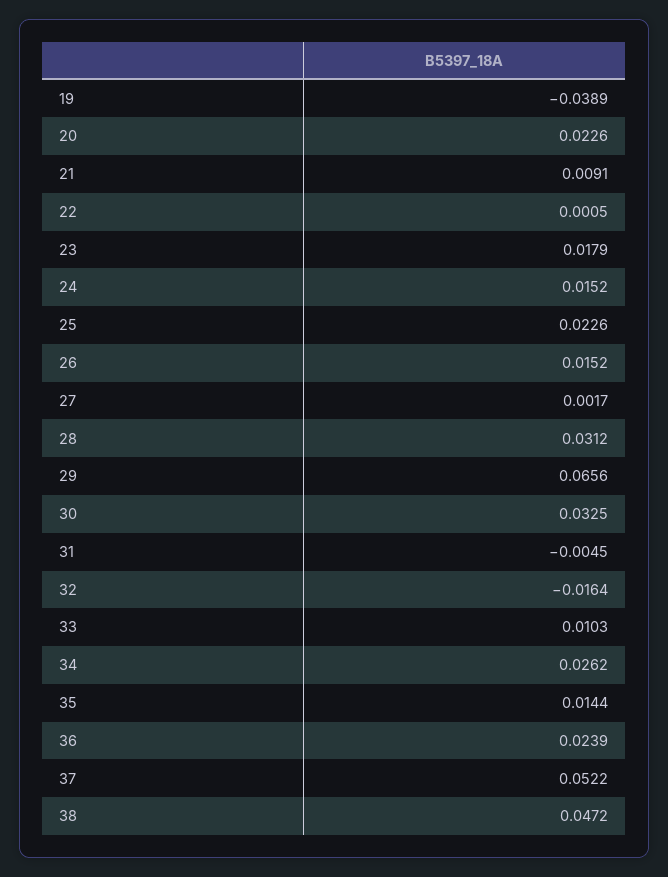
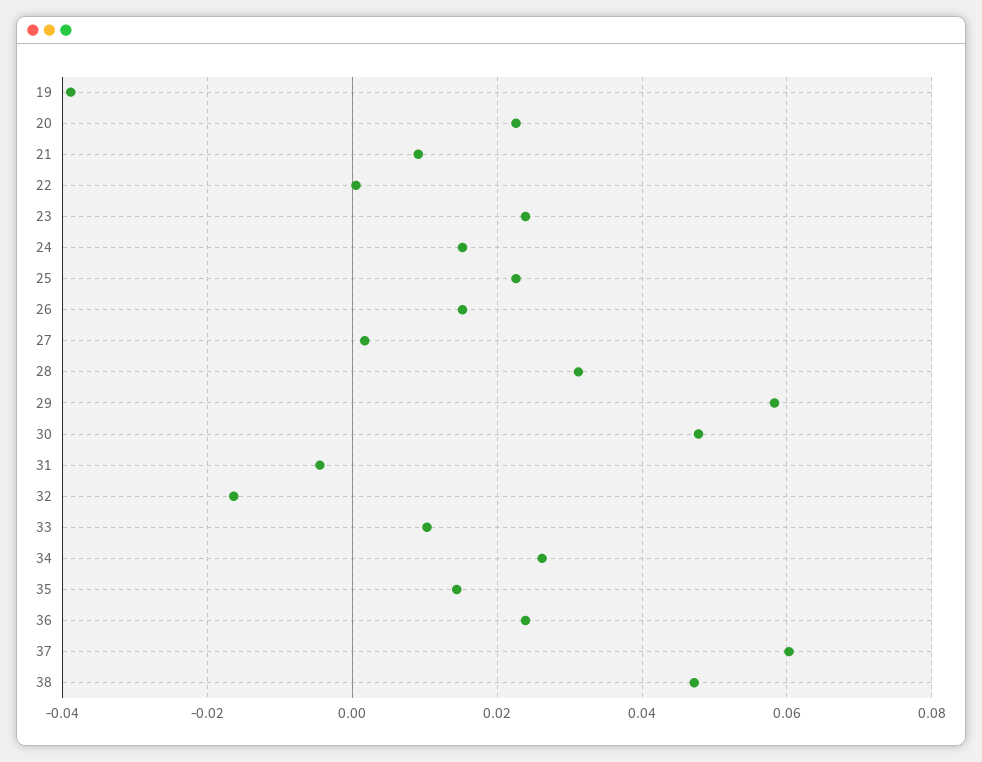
  {
    "19": -0.0389,
    "20": 0.0226,
    "21": 0.0091,
    "22": 0.0005,
-   "23": 0.0179,
+   "23": 0.024,
    "24": 0.0152,
    "25": 0.0226,
    "26": 0.0152,
    "27": 0.0017,
    "28": 0.0312,
-   "29": 0.0656,
+   "29": 0.058,
-   "30": 0.0325,
+   "30": 0.048,
    "31": -0.0045,
    "32": -0.0164,
    "33": 0.0103,
    "34": 0.0262,
    "35": 0.0144,
    "36": 0.0239,
-   "37": 0.0522,
+   "37": 0.06,
    "38": 0.0472
  }

